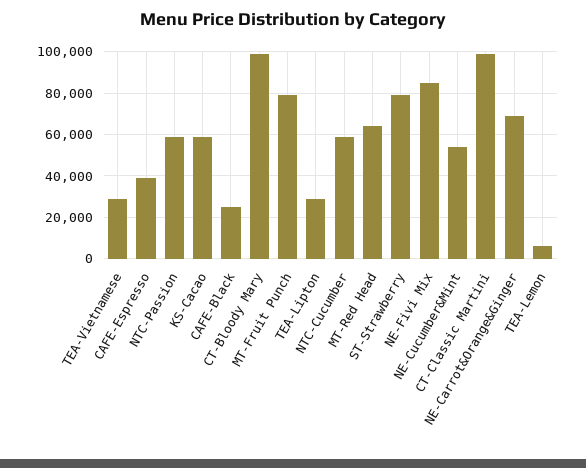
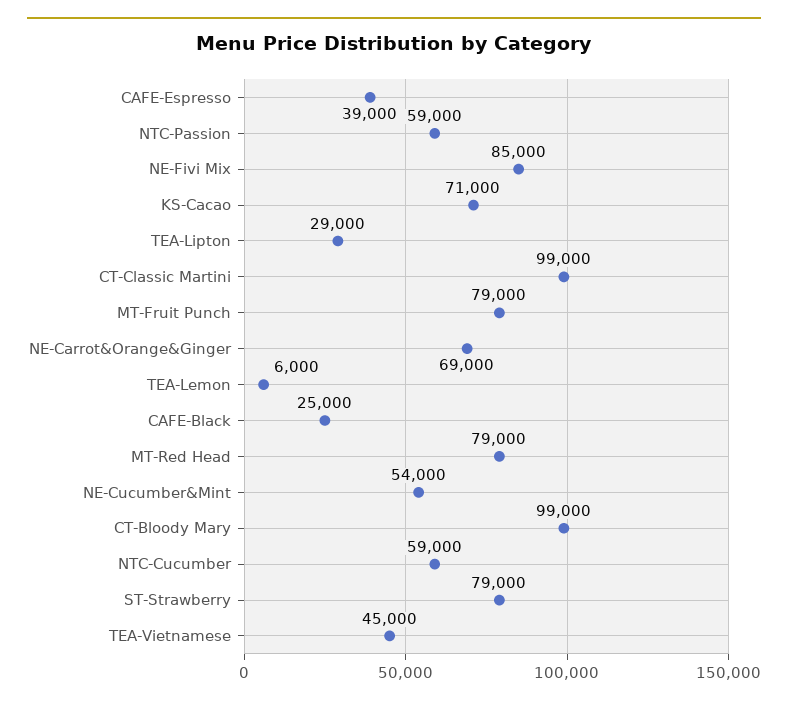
  {
-   "TEA-Vietnamese": 30000,
+   "TEA-Vietnamese": 45000,
    "CAFE-Espresso": 39000,
    "NTC-Passion": 59000,
-   "KS-Cacao": 60000,
+   "KS-Cacao": 71000,
    "CAFE-Black": 25000,
    "CT-Bloody Mary": 99000,
    "MT-Fruit Punch": 79000,
    "TEA-Lipton": 29000,
    "NTC-Cucumber": 59000,
-   "MT-Red Head": 65000,
+   "MT-Red Head": 79000,
    "ST-Strawberry": 79000,
    "NE-Fivi Mix": 85000,
    "NE-Cucumber&Mint": 54000,
    "CT-Classic Martini": 99000,
    "NE-Carrot&Orange&Ginger": 69000,
    "TEA-Lemon": 6000
  }

